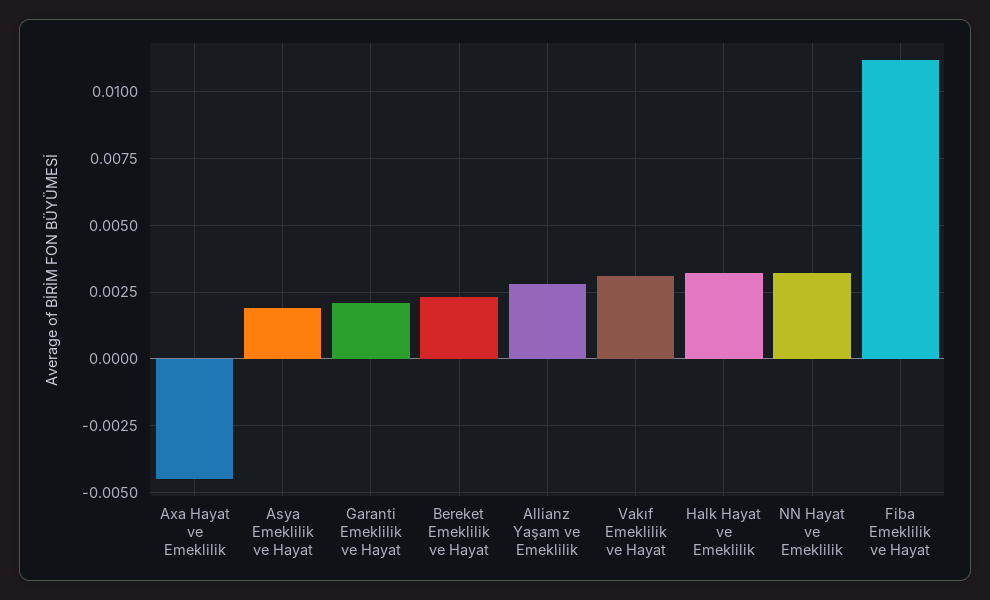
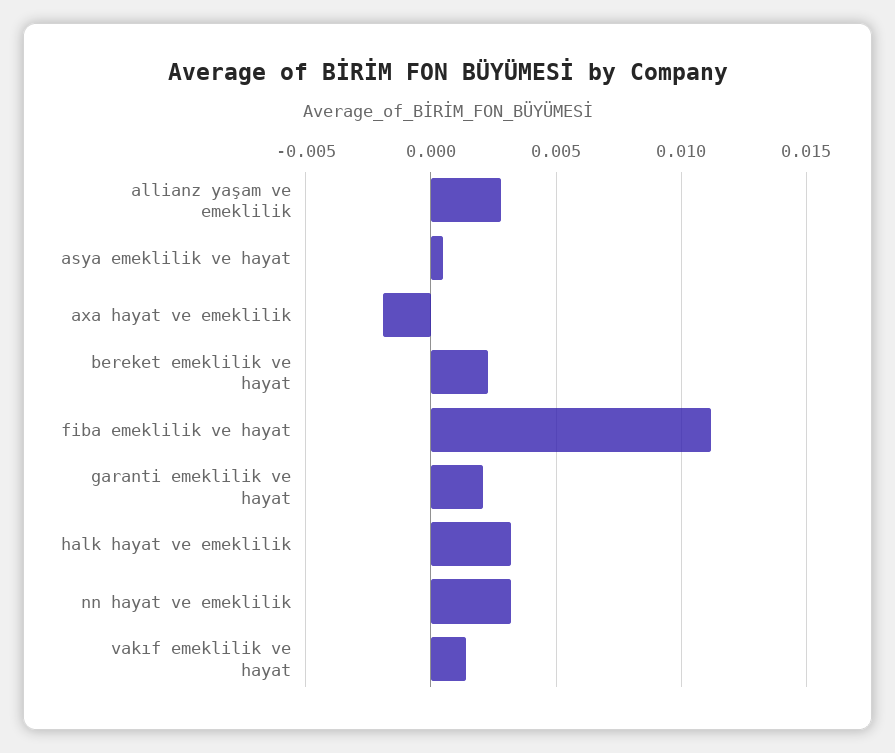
  {
-   "Axa Hayat ve Emeklilik": -0.0045,
+   "Axa Hayat ve Emeklilik": -0.002,
-   "Asya Emeklilik ve Hayat": 0.002,
+   "Asya Emeklilik ve Hayat": 0.0005,
    "Garanti Emeklilik ve Hayat": 0.002,
    "Bereket Emeklilik ve Hayat": 0.0025,
    "Allianz Yaşam ve Emeklilik": 0.003,
-   "Vakıf Emeklilik ve Hayat": 0.003,
+   "Vakıf Emeklilik ve Hayat": 0.0015,
    "Halk Hayat ve Emeklilik": 0.003,
    "NN Hayat ve Emeklilik": 0.003,
    "Fiba Emeklilik ve Hayat": 0.011
  }

